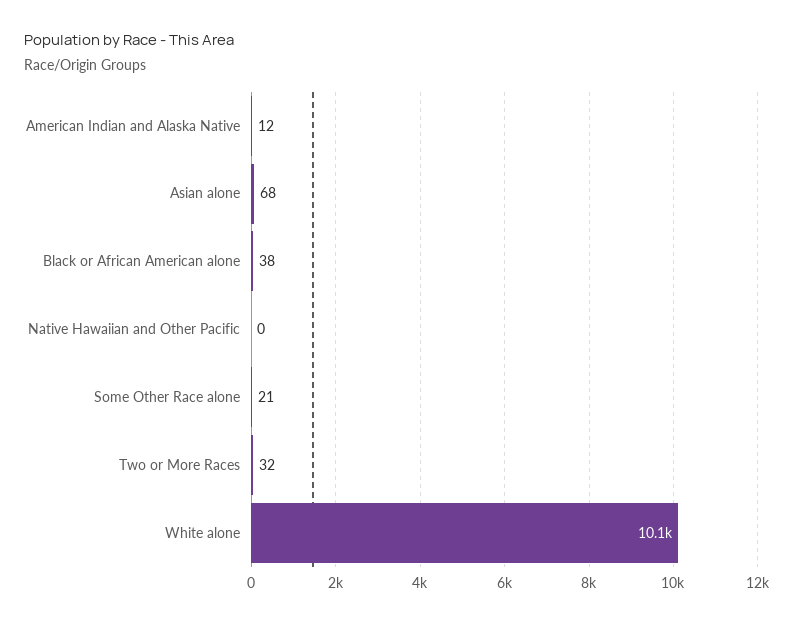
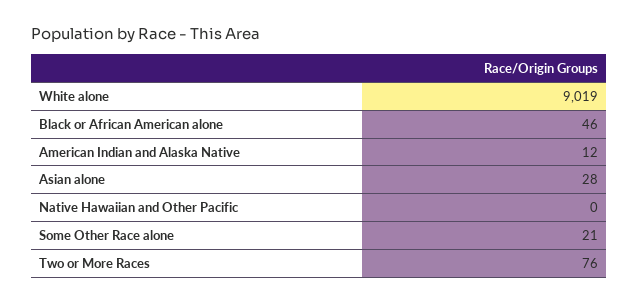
  {
    "American Indian and Alaska Native": 12,
-   "Asian alone": 68,
+   "Asian alone": 28,
-   "Black or African American alone": 38,
+   "Black or African American alone": 46,
    "Native Hawaiian and Other Pacific": 0,
    "Some Other Race alone": 21,
-   "Two or More Races": 32,
+   "Two or More Races": 76,
-   "White alone": 10100
+   "White alone": 9019
  }

